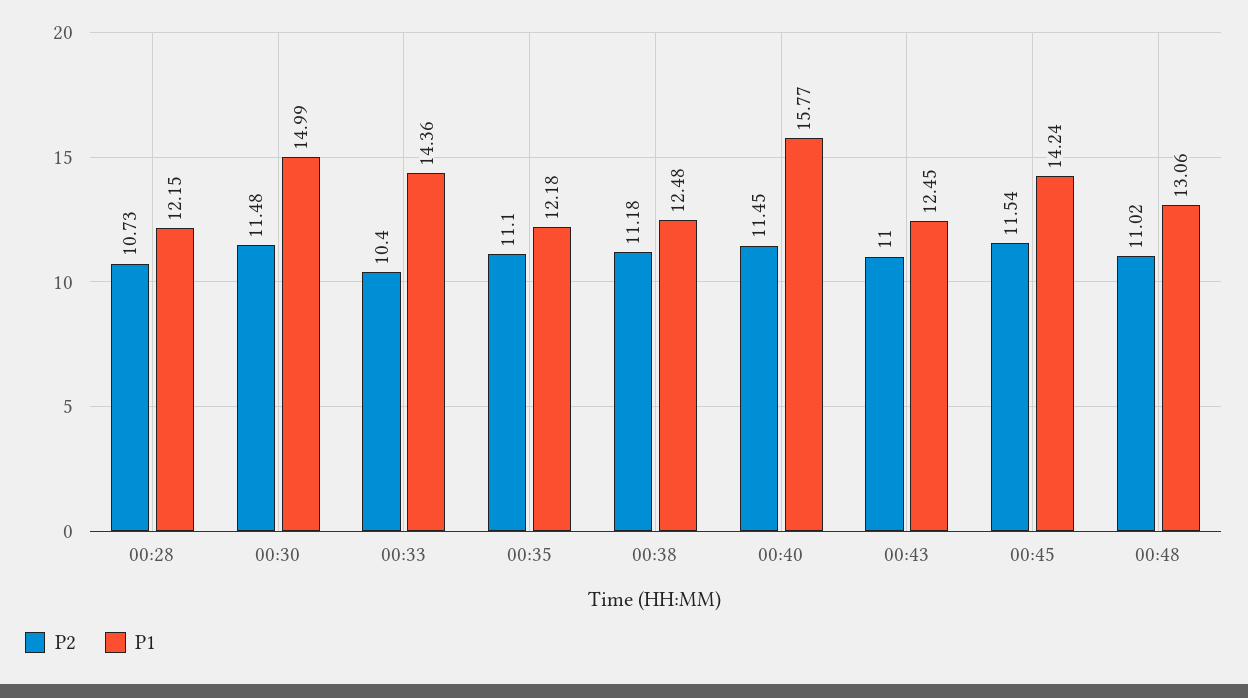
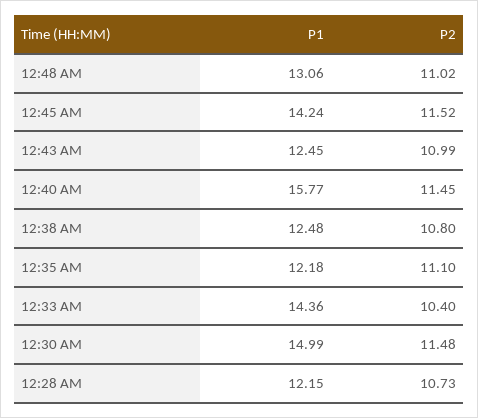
  {
    "P2": {
      "00:28": 10.73,
      "00:30": 11.48,
      "00:33": 10.4,
      "00:35": 11.1,
-     "00:38": 11.18,
+     "00:38": 10.8,
      "00:40": 11.45,
-     "00:43": 11,
+     "00:43": 10.99,
-     "00:45": 11.54,
+     "00:45": 11.52,
      "00:48": 11.02
    },
    "P1": {
      "00:28": 12.15,
      "00:30": 14.99,
      "00:33": 14.36,
      "00:35": 12.18,
      "00:38": 12.48,
      "00:40": 15.77,
      "00:43": 12.45,
      "00:45": 14.24,
      "00:48": 13.06
    }
  }

